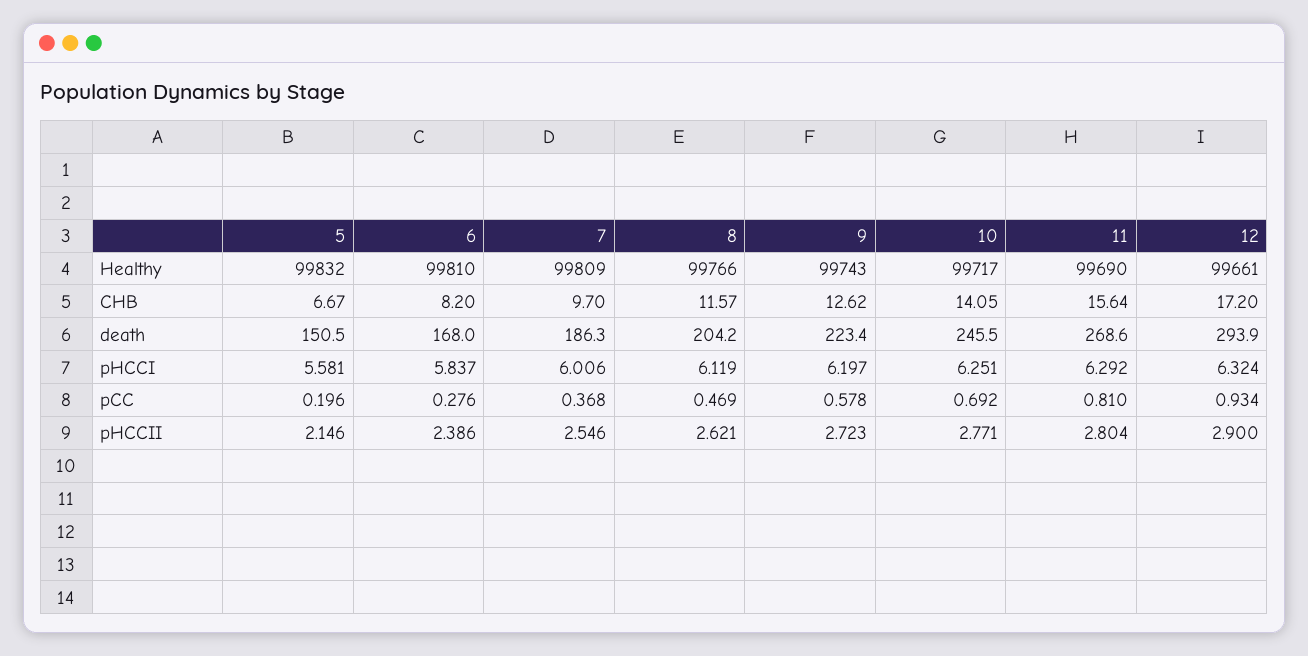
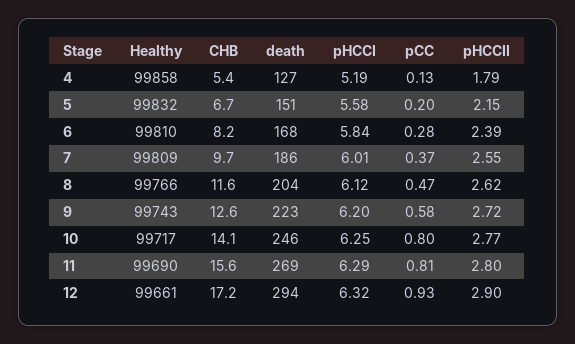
  {
    "5": {
      "Healthy": 99832,
      "CHB": 6.67,
      "death": 150.5,
      "pHCCI": 5.581,
      "pCC": 0.196,
      "pHCCII": 2.146
    },
    "6": {
      "Healthy": 99810,
      "CHB": 8.2,
      "death": 168,
      "pHCCI": 5.837,
      "pCC": 0.276,
      "pHCCII": 2.386
    },
    "7": {
      "Healthy": 99809,
      "CHB": 9.7,
      "death": 186.3,
      "pHCCI": 6.006,
      "pCC": 0.368,
      "pHCCII": 2.546
    },
    "8": {
      "Healthy": 99766,
      "CHB": 11.57,
      "death": 204.2,
      "pHCCI": 6.119,
      "pCC": 0.469,
      "pHCCII": 2.621
    },
    "9": {
      "Healthy": 99743,
      "CHB": 12.62,
      "death": 223.4,
      "pHCCI": 6.197,
      "pCC": 0.578,
      "pHCCII": 2.723
    },
    "10": {
      "Healthy": 99717,
      "CHB": 14.05,
      "death": 245.5,
      "pHCCI": 6.251,
-     "pCC": 0.692,
+     "pCC": 0.8,
      "pHCCII": 2.771
    },
    "11": {
      "Healthy": 99690,
      "CHB": 15.64,
      "death": 268.6,
      "pHCCI": 6.292,
      "pCC": 0.81,
      "pHCCII": 2.804
    },
    "12": {
      "Healthy": 99661,
      "CHB": 17.2,
      "death": 293.9,
      "pHCCI": 6.324,
      "pCC": 0.934,
      "pHCCII": 2.9
-   }
+   },
+   "4": {
+     "Healthy": 99858,
+     "CHB": 5.4,
+     "death": 127,
+     "pHCCI": 5.19,
+     "pCC": 0.13,
+     "pHCCII": 1.79
+   }
  }

